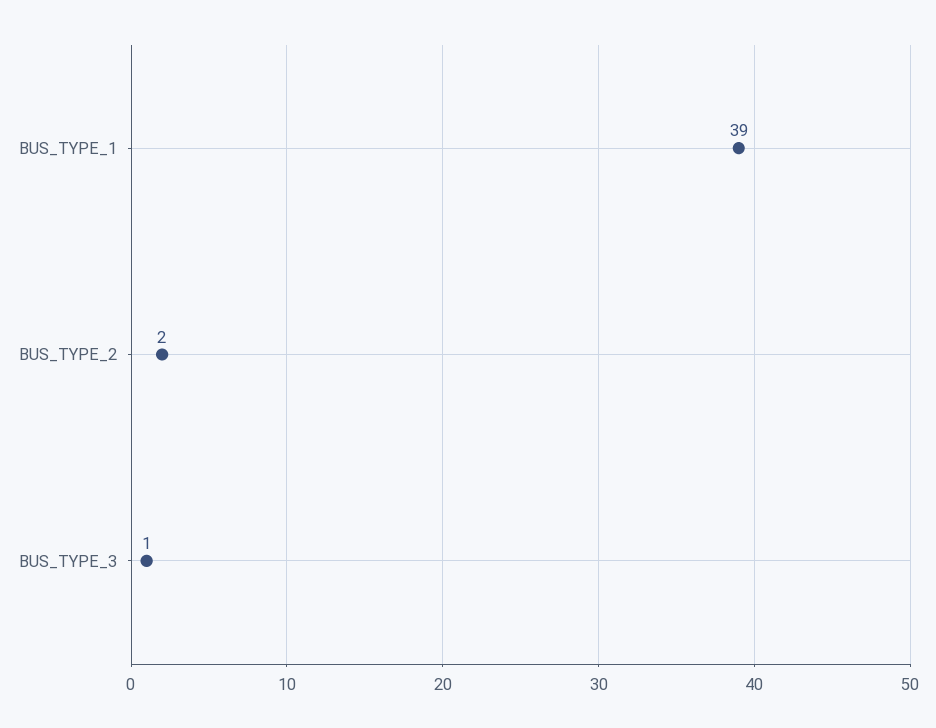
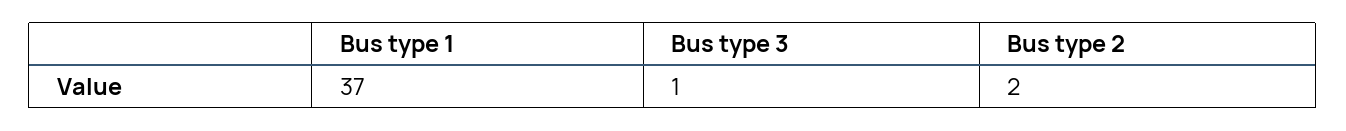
  {
-   "BUS_TYPE_1": 39,
+   "BUS_TYPE_1": 37,
    "BUS_TYPE_2": 2,
    "BUS_TYPE_3": 1
  }

